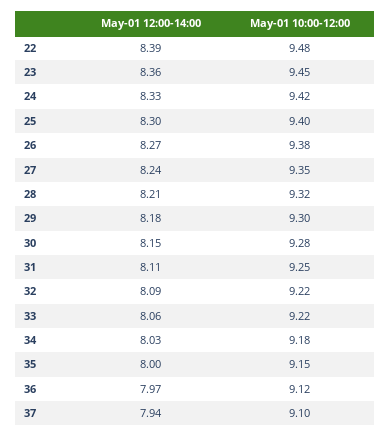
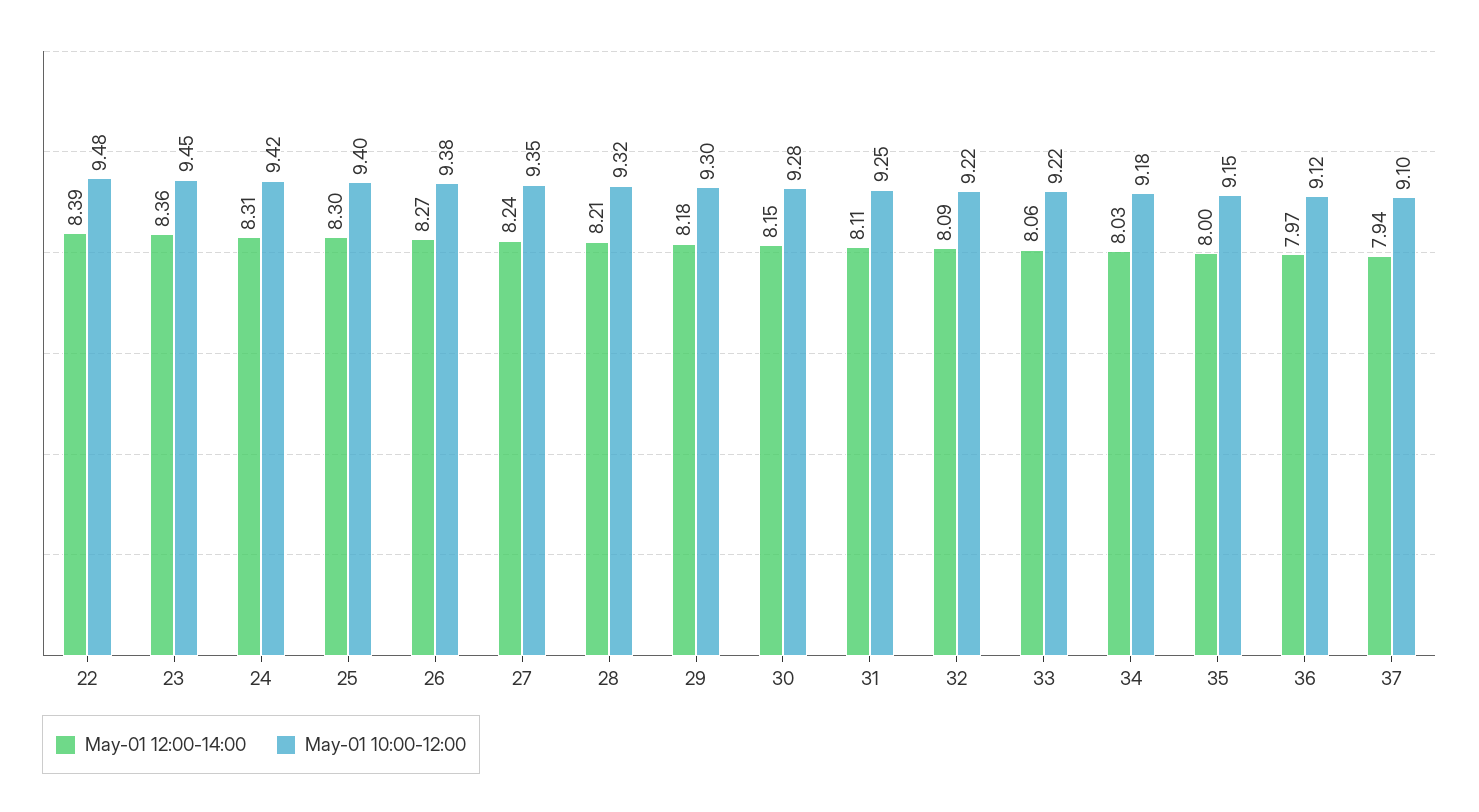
  {
    "May-01 12:00-14:00": {
      "22": 8.39,
      "23": 8.36,
-     "24": 8.33,
+     "24": 8.31,
      "25": 8.3,
      "26": 8.27,
      "27": 8.24,
      "28": 8.21,
      "29": 8.18,
      "30": 8.15,
      "31": 8.11,
      "32": 8.09,
      "33": 8.06,
      "34": 8.03,
      "35": 8,
      "36": 7.97,
      "37": 7.94
    },
    "May-01 10:00-12:00": {
      "22": 9.48,
      "23": 9.45,
      "24": 9.42,
      "25": 9.4,
      "26": 9.38,
      "27": 9.35,
      "28": 9.32,
      "29": 9.3,
      "30": 9.28,
      "31": 9.25,
      "32": 9.22,
      "33": 9.22,
      "34": 9.18,
      "35": 9.15,
      "36": 9.12,
      "37": 9.1
    }
  }

